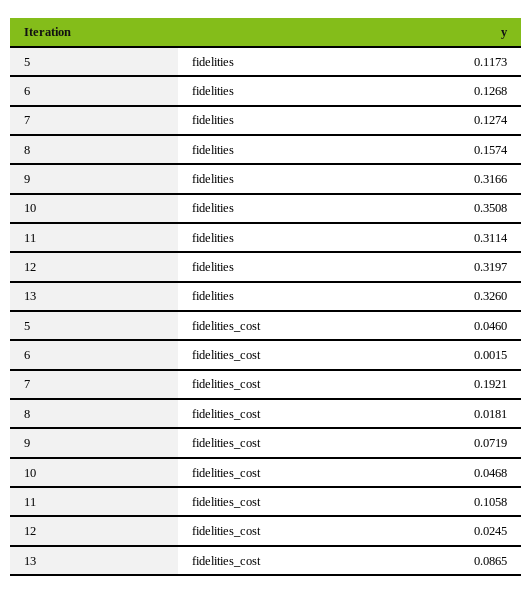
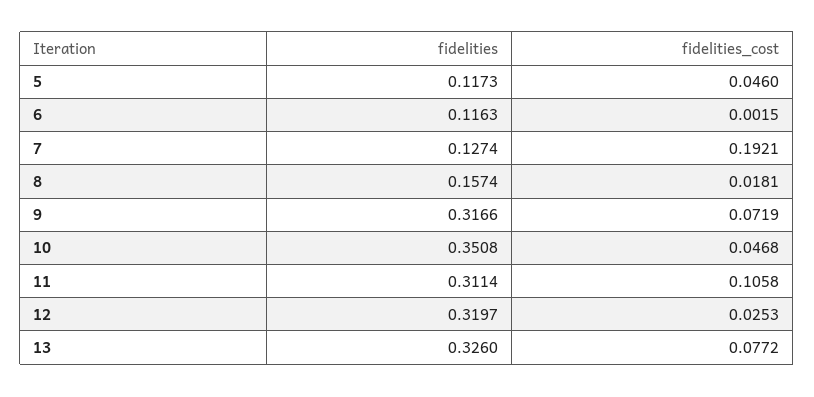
  {
    "5": {
      "fidelities": 0.1173,
      "fidelities_cost": 0.046
    },
    "6": {
-     "fidelities": 0.1268,
+     "fidelities": 0.1163,
      "fidelities_cost": 0.0015
    },
    "7": {
      "fidelities": 0.1274,
      "fidelities_cost": 0.1921
    },
    "8": {
      "fidelities": 0.1574,
      "fidelities_cost": 0.0181
    },
    "9": {
      "fidelities": 0.3166,
      "fidelities_cost": 0.0719
    },
    "10": {
      "fidelities": 0.3508,
      "fidelities_cost": 0.0468
    },
    "11": {
      "fidelities": 0.3114,
      "fidelities_cost": 0.1058
    },
    "12": {
      "fidelities": 0.3197,
-     "fidelities_cost": 0.0245
+     "fidelities_cost": 0.0253
    },
    "13": {
      "fidelities": 0.326,
-     "fidelities_cost": 0.0865
+     "fidelities_cost": 0.0772
    }
  }

